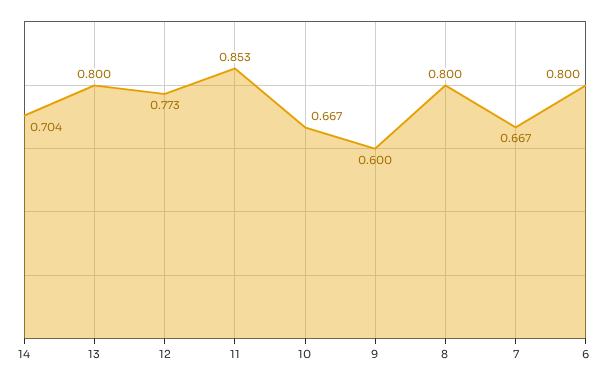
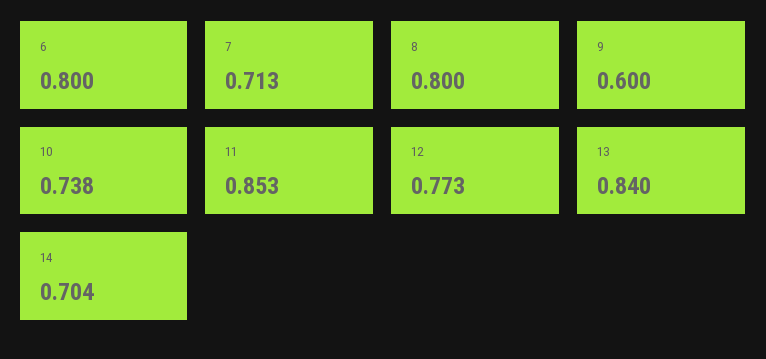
  {
    "14": 0.704,
-   "13": 0.8,
+   "13": 0.84,
    "12": 0.773,
    "11": 0.853,
-   "10": 0.667,
+   "10": 0.738,
    "9": 0.6,
    "8": 0.8,
-   "7": 0.667,
+   "7": 0.713,
    "6": 0.8
  }

